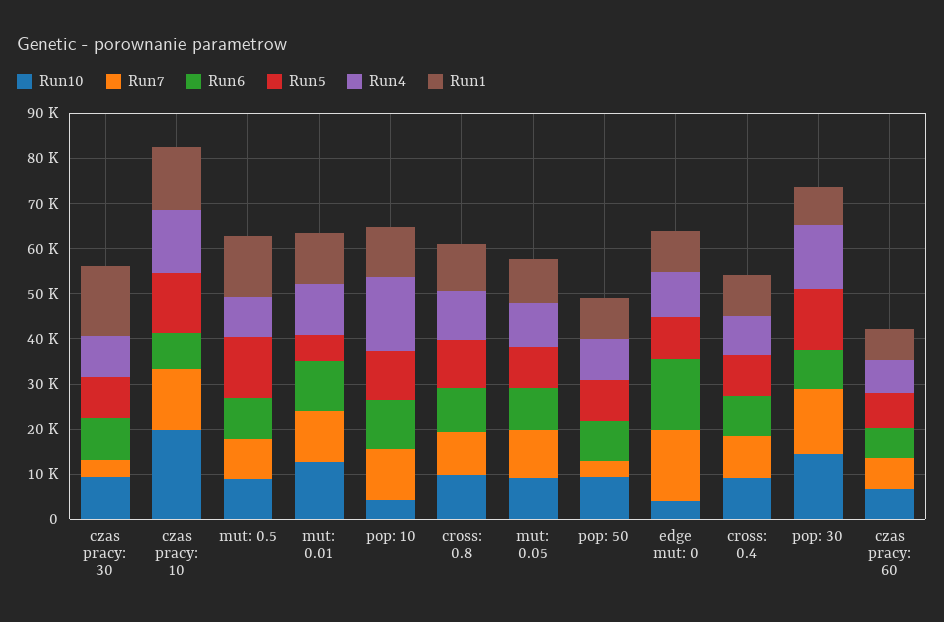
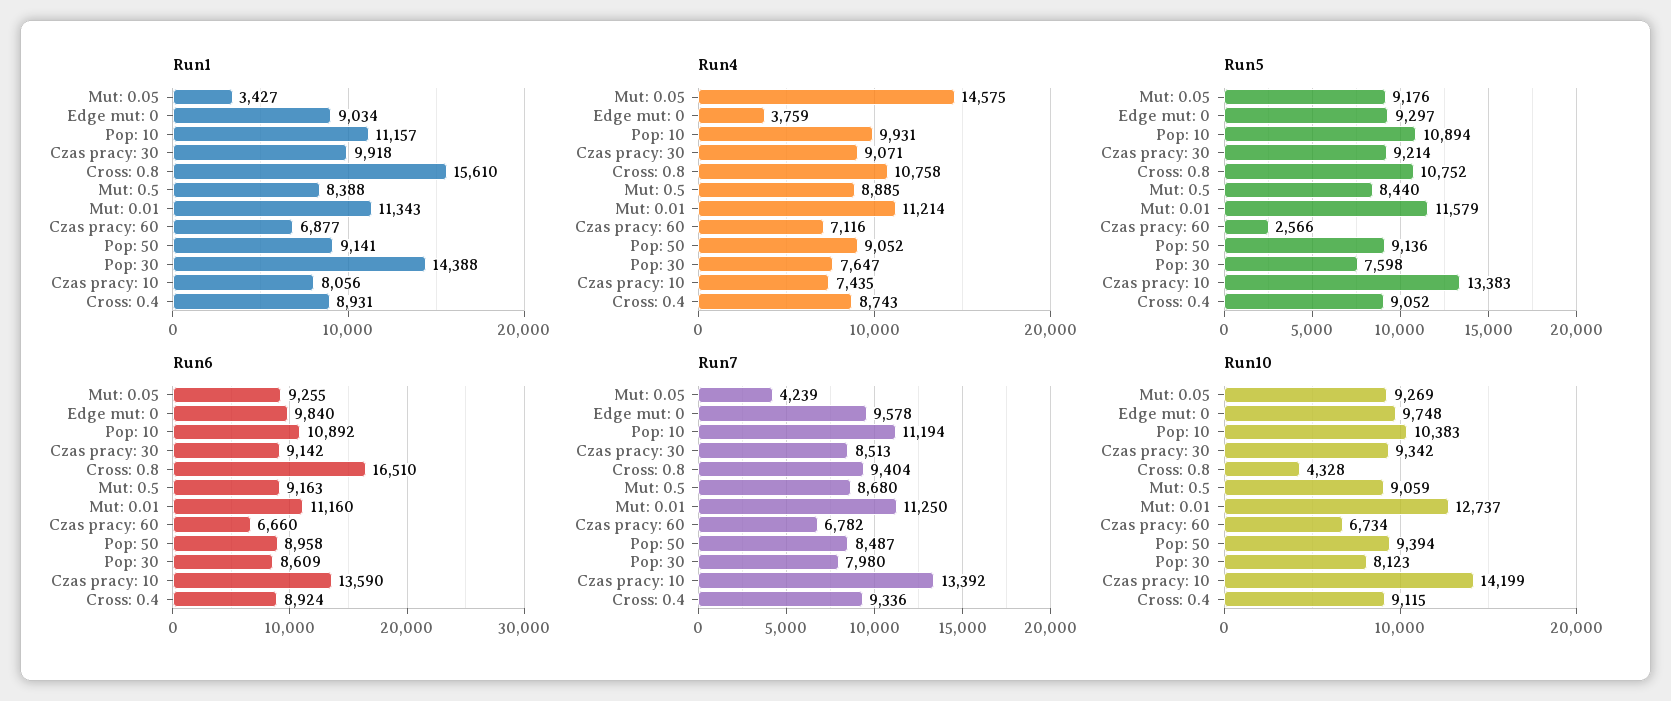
  {
    "Run10": {
      "czas pracy: 30": 9342,
-     "czas pracy: 10": 20000,
+     "czas pracy: 10": 14199,
      "mut: 0.5": 9059,
      "mut: 0.01": 12737,
-     "pop: 10": 4000,
+     "pop: 10": 10383,
-     "cross: 0.8": 10000,
+     "cross: 0.8": 4328,
      "mut: 0.05": 9269,
      "pop: 50": 9394,
-     "edge mut: 0": 4000,
+     "edge mut: 0": 9748,
      "cross: 0.4": 9115,
-     "pop: 30": 14000,
+     "pop: 30": 8123,
      "czas pracy: 60": 6734
    },
    "Run7": {
-     "czas pracy: 30": 4000,
+     "czas pracy: 30": 8513,
      "czas pracy: 10": 13392,
      "mut: 0.5": 8680,
      "mut: 0.01": 11250,
      "pop: 10": 11194,
      "cross: 0.8": 9404,
-     "mut: 0.05": 10000,
+     "mut: 0.05": 4239,
-     "pop: 50": 4000,
+     "pop: 50": 8487,
-     "edge mut: 0": 16000,
+     "edge mut: 0": 9578,
      "cross: 0.4": 9336,
-     "pop: 30": 14000,
+     "pop: 30": 7980,
      "czas pracy: 60": 6782
    },
    "Run6": {
      "czas pracy: 30": 9142,
-     "czas pracy: 10": 8000,
+     "czas pracy: 10": 13590,
      "mut: 0.5": 9163,
      "mut: 0.01": 11160,
      "pop: 10": 10892,
-     "cross: 0.8": 10000,
+     "cross: 0.8": 16510,
      "mut: 0.05": 9255,
      "pop: 50": 8958,
-     "edge mut: 0": 16000,
+     "edge mut: 0": 9840,
      "cross: 0.4": 8924,
      "pop: 30": 8609,
      "czas pracy: 60": 6660
    },
    "Run5": {
      "czas pracy: 30": 9214,
      "czas pracy: 10": 13383,
-     "mut: 0.5": 14000,
+     "mut: 0.5": 8440,
-     "mut: 0.01": 6000,
+     "mut: 0.01": 11579,
      "pop: 10": 10894,
      "cross: 0.8": 10752,
      "mut: 0.05": 9176,
      "pop: 50": 9136,
      "edge mut: 0": 9297,
      "cross: 0.4": 9052,
-     "pop: 30": 14000,
+     "pop: 30": 7598,
-     "czas pracy: 60": 8000
+     "czas pracy: 60": 2566
    },
    "Run4": {
      "czas pracy: 30": 9071,
-     "czas pracy: 10": 14000,
+     "czas pracy: 10": 7435,
      "mut: 0.5": 8885,
      "mut: 0.01": 11214,
-     "pop: 10": 16000,
+     "pop: 10": 9931,
      "cross: 0.8": 10758,
-     "mut: 0.05": 10000,
+     "mut: 0.05": 14575,
      "pop: 50": 9052,
-     "edge mut: 0": 10000,
+     "edge mut: 0": 3759,
      "cross: 0.4": 8743,
-     "pop: 30": 14000,
+     "pop: 30": 7647,
      "czas pracy: 60": 7116
    },
    "Run1": {
-     "czas pracy: 30": 16000,
+     "czas pracy: 30": 9918,
-     "czas pracy: 10": 14000,
+     "czas pracy: 10": 8056,
-     "mut: 0.5": 14000,
+     "mut: 0.5": 8388,
      "mut: 0.01": 11343,
      "pop: 10": 11157,
-     "cross: 0.8": 10000,
+     "cross: 0.8": 15610,
-     "mut: 0.05": 10000,
+     "mut: 0.05": 3427,
      "pop: 50": 9141,
      "edge mut: 0": 9034,
      "cross: 0.4": 8931,
-     "pop: 30": 8000,
+     "pop: 30": 14388,
      "czas pracy: 60": 6877
    }
  }

